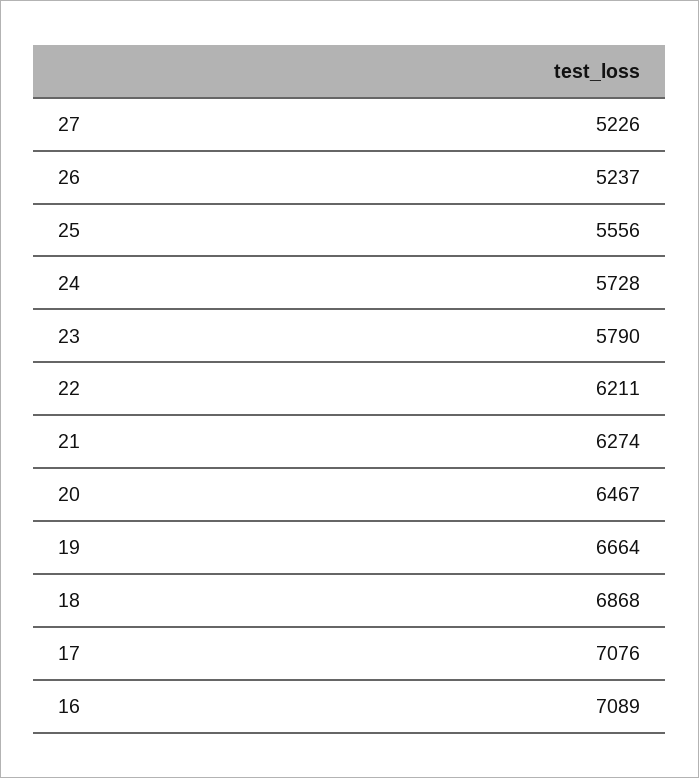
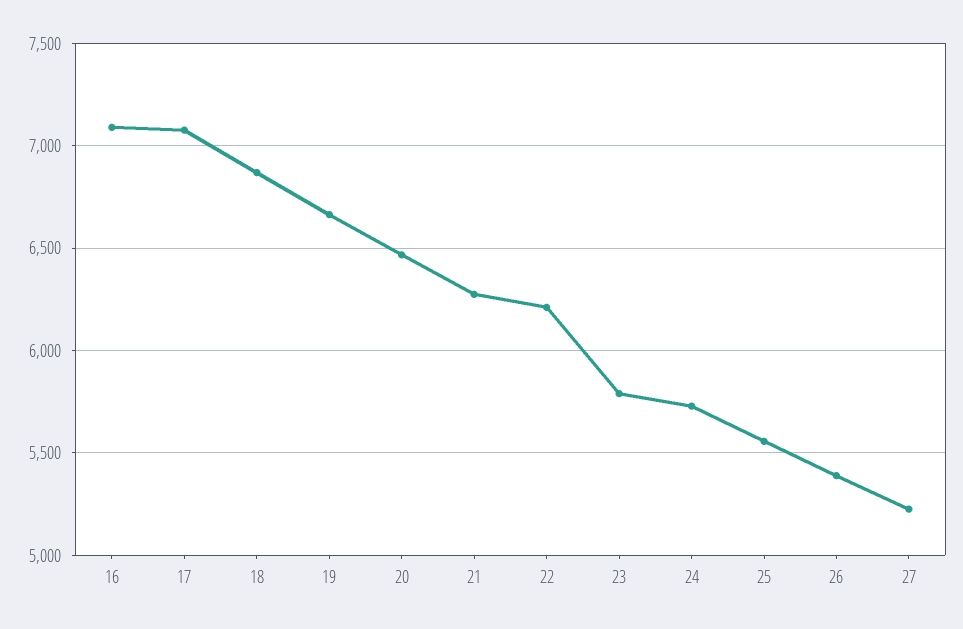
  {
    "27": 5226,
-   "26": 5237,
+   "26": 5400,
    "25": 5556,
    "24": 5728,
    "23": 5790,
    "22": 6211,
    "21": 6274,
    "20": 6467,
    "19": 6664,
    "18": 6868,
    "17": 7076,
    "16": 7089
  }

